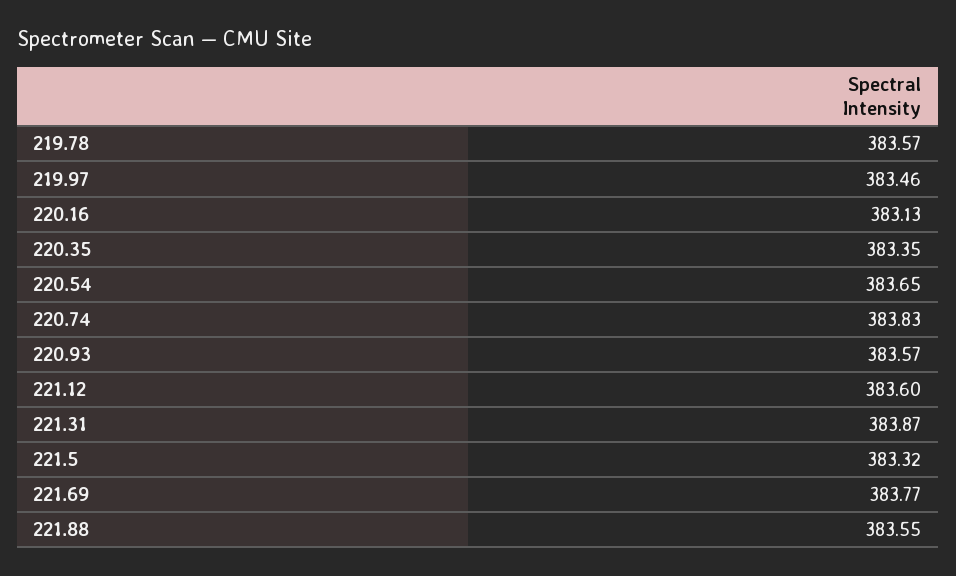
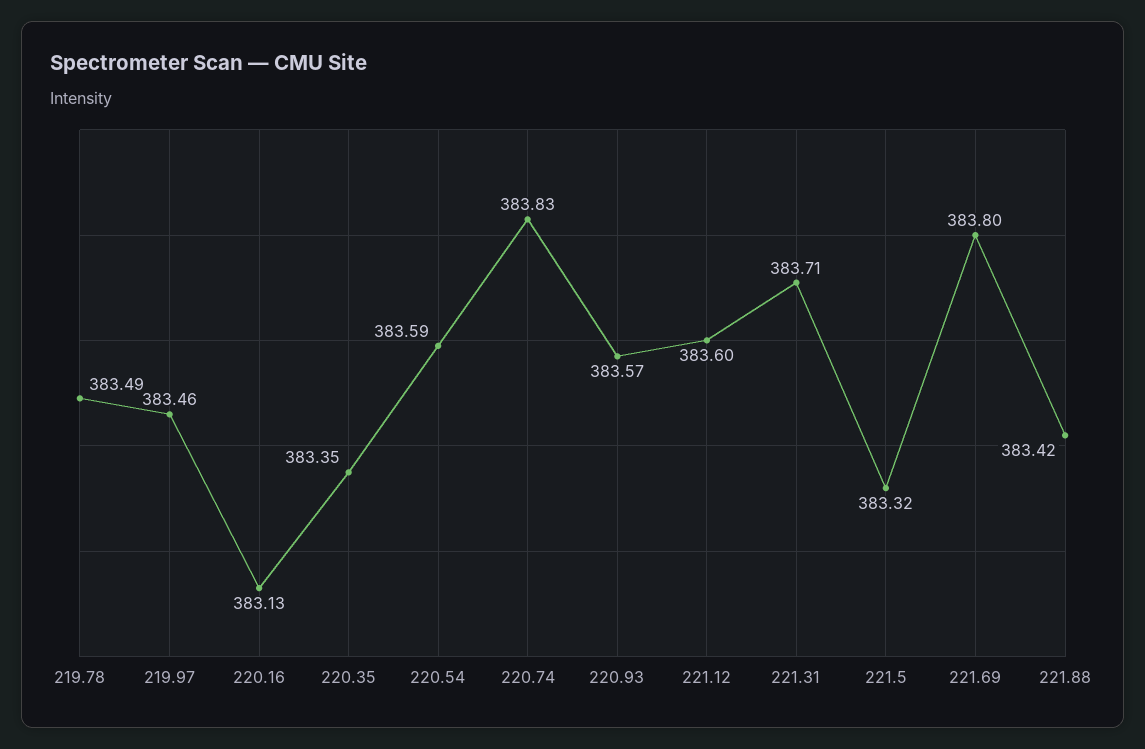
  {
-   "219.78": 383.57,
+   "219.78": 383.49,
    "219.97": 383.46,
    "220.16": 383.13,
    "220.35": 383.35,
-   "220.54": 383.65,
+   "220.54": 383.59,
    "220.74": 383.83,
    "220.93": 383.57,
    "221.12": 383.6,
-   "221.31": 383.87,
+   "221.31": 383.71,
    "221.5": 383.32,
-   "221.69": 383.77,
+   "221.69": 383.8,
-   "221.88": 383.55
+   "221.88": 383.42
  }

